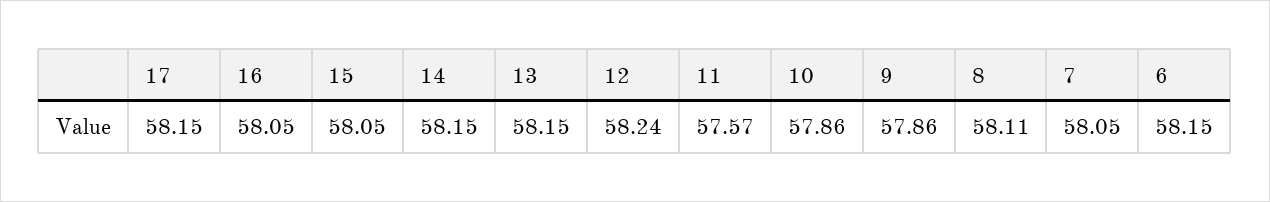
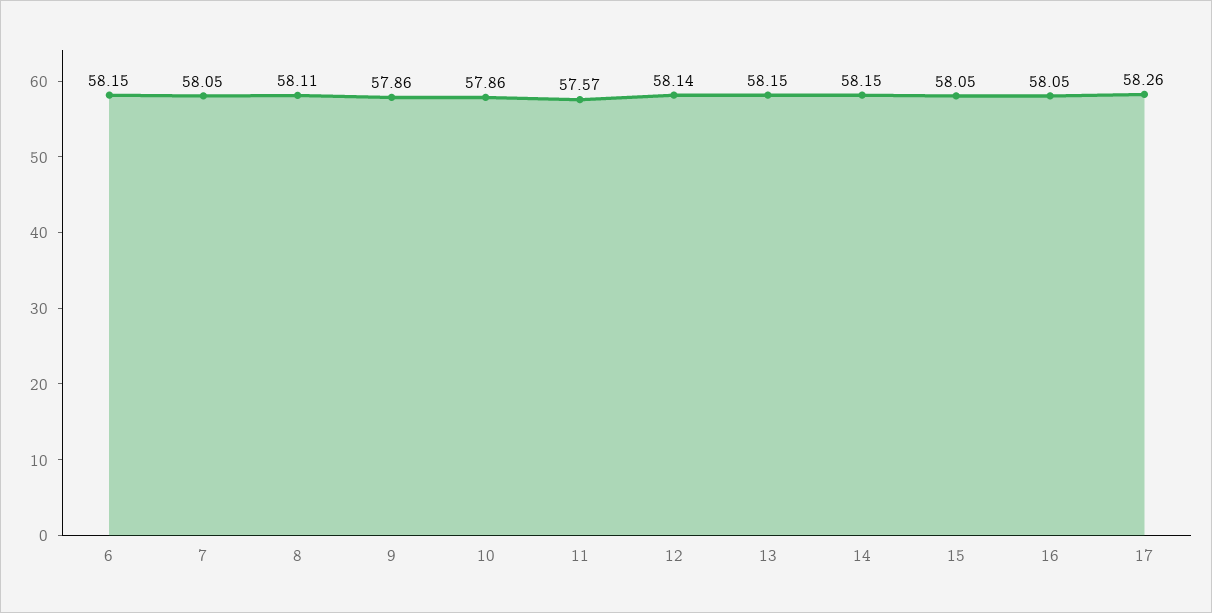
  {
-   "17": 58.15,
+   "17": 58.26,
    "16": 58.05,
    "15": 58.05,
    "14": 58.15,
    "13": 58.15,
-   "12": 58.24,
+   "12": 58.14,
    "11": 57.57,
    "10": 57.86,
    "9": 57.86,
    "8": 58.11,
    "7": 58.05,
    "6": 58.15
  }

